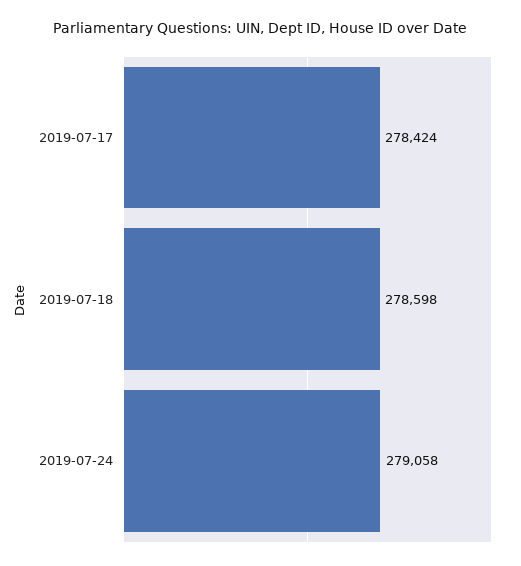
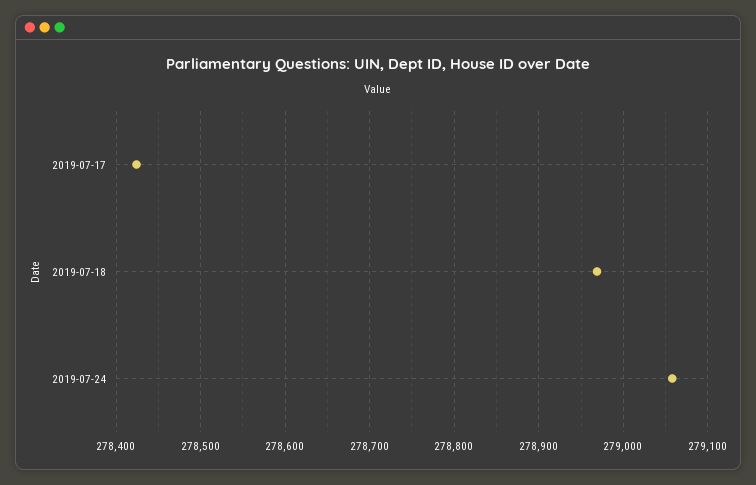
  {
    "2019-07-17": 278424,
-   "2019-07-18": 278598,
+   "2019-07-18": 278970,
    "2019-07-24": 279058
  }

